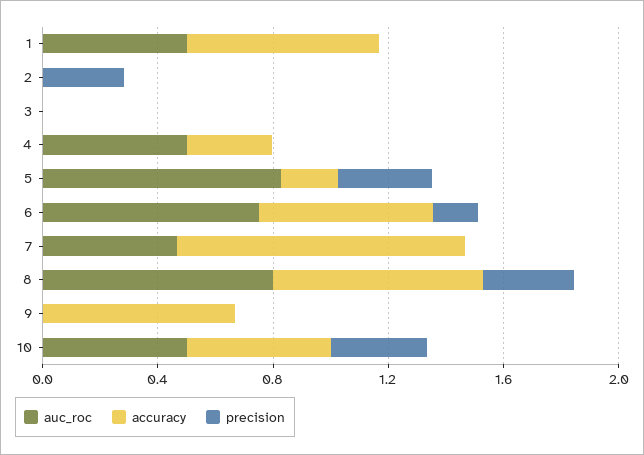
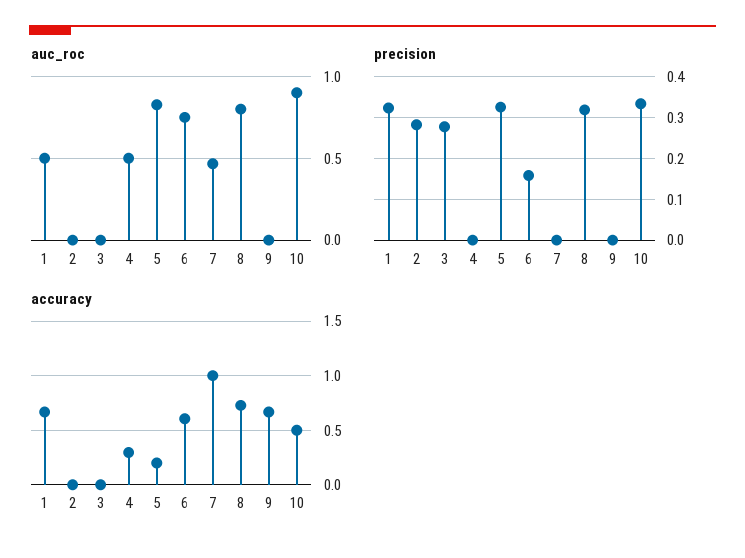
  {
    "auc_roc": {
      "1": 0.5,
      "2": 0,
      "3": 0,
      "4": 0.5,
      "5": 0.85,
      "6": 0.75,
      "7": 0.45,
      "8": 0.8,
      "9": 0,
-     "10": 0.5
+     "10": 0.9
    },
    "accuracy": {
      "1": 0.7,
      "2": 0,
      "3": 0,
      "4": 0.3,
      "5": 0.2,
      "6": 0.6,
      "7": 1,
      "8": 0.7,
      "9": 0.7,
      "10": 0.5
    },
    "precision": {
-     "1": 0,
+     "1": 0.32,
      "2": 0.28,
-     "3": 0,
+     "3": 0.28,
      "4": 0,
      "5": 0.32,
      "6": 0.16,
      "7": 0,
      "8": 0.32,
      "9": 0,
      "10": 0.34
    }
  }

